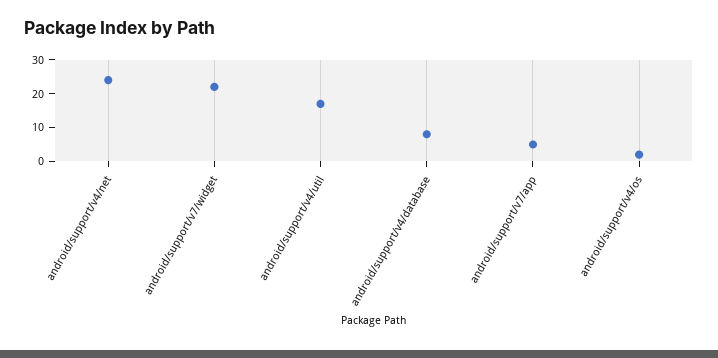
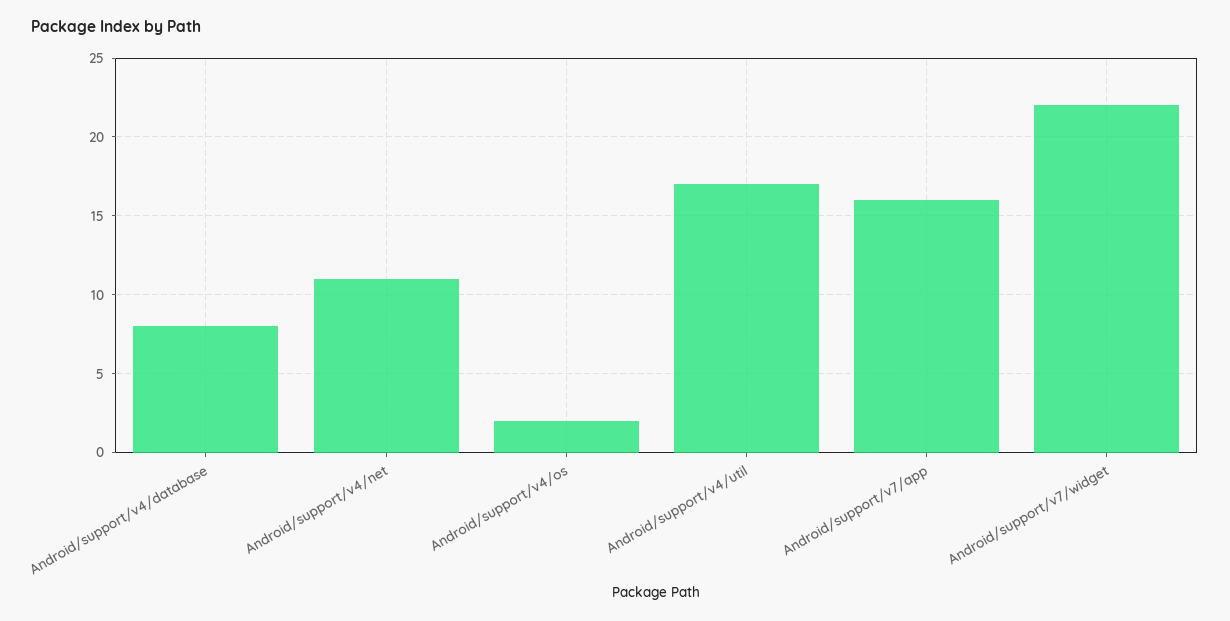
  {
-   "android/support/v4/net": 25,
+   "android/support/v4/net": 11,
    "android/support/v7/widget": 22,
    "android/support/v4/util": 17,
    "android/support/v4/database": 8,
-   "android/support/v7/app": 5,
+   "android/support/v7/app": 16,
    "android/support/v4/os": 2
  }

